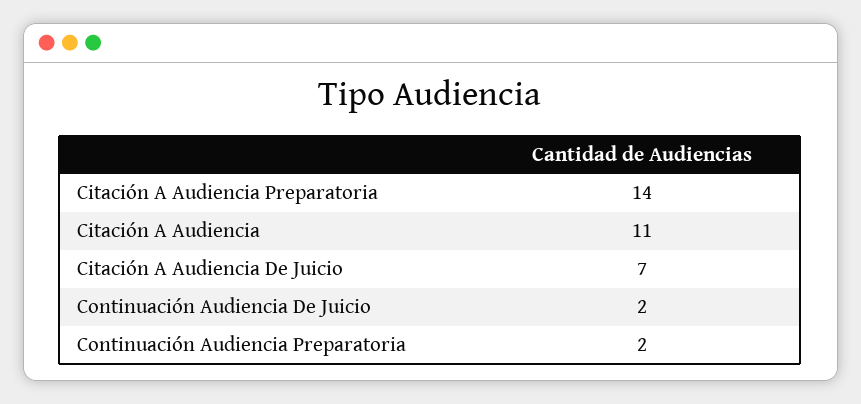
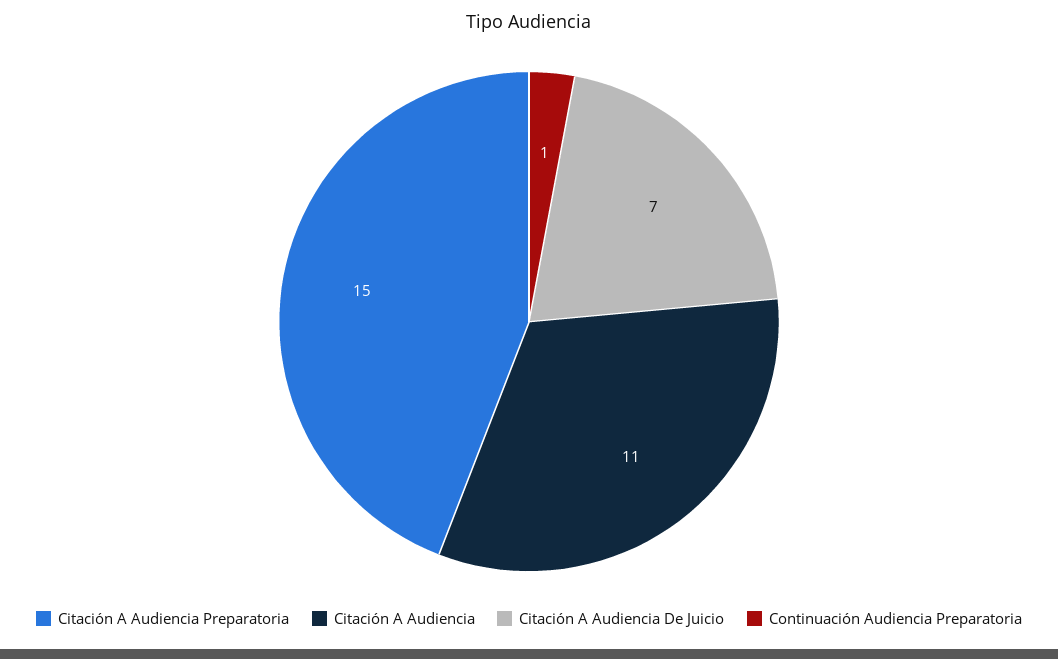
  {
-   "Citación A Audiencia Preparatoria": 14,
+   "Citación A Audiencia Preparatoria": 15,
    "Citación A Audiencia": 11,
    "Citación A Audiencia De Juicio": 7,
-   "Continuación Audiencia De Juicio": 2,
-   "Continuación Audiencia Preparatoria": 2
+   "Continuación Audiencia Preparatoria": 1
  }

